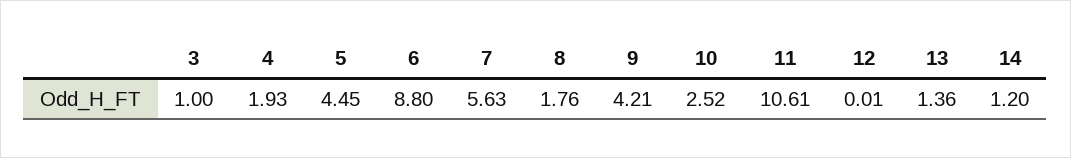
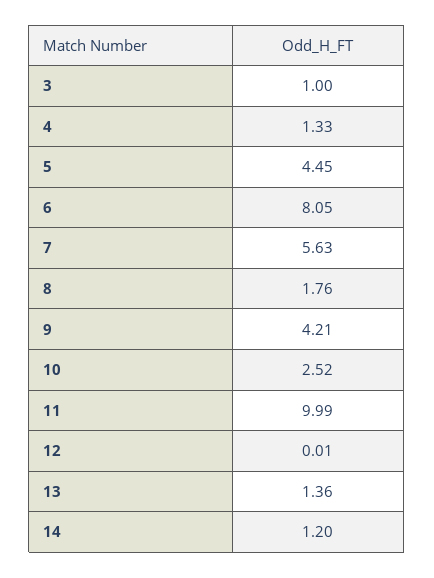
  {
    "3": 1,
-   "4": 1.93,
+   "4": 1.33,
    "5": 4.45,
-   "6": 8.8,
+   "6": 8.05,
    "7": 5.63,
    "8": 1.76,
    "9": 4.21,
    "10": 2.52,
-   "11": 10.61,
+   "11": 9.99,
    "12": 0.01,
    "13": 1.36,
    "14": 1.2
  }

